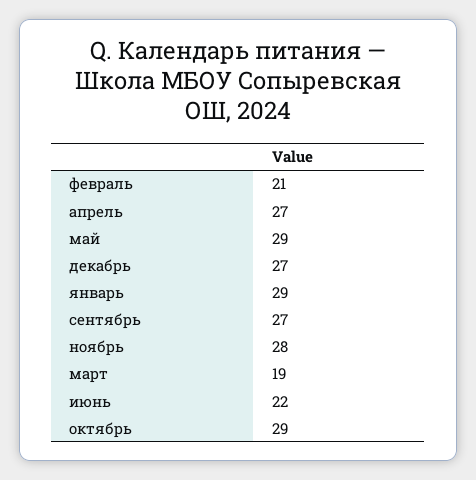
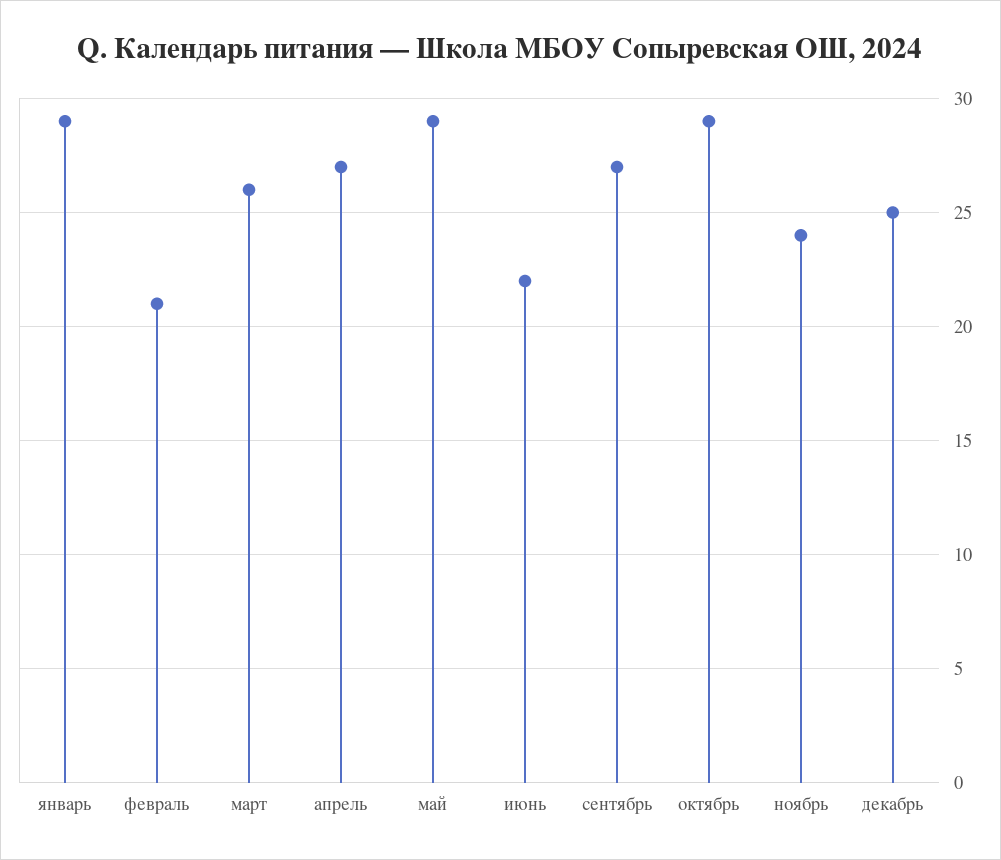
  {
    "февраль": 21,
    "апрель": 27,
    "май": 29,
-   "декабрь": 27,
+   "декабрь": 25,
    "январь": 29,
    "сентябрь": 27,
-   "ноябрь": 28,
+   "ноябрь": 24,
-   "март": 19,
+   "март": 26,
    "июнь": 22,
    "октябрь": 29
  }

